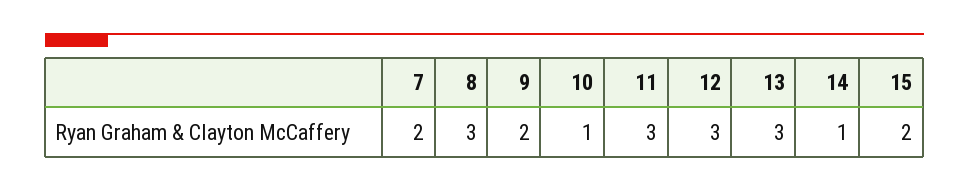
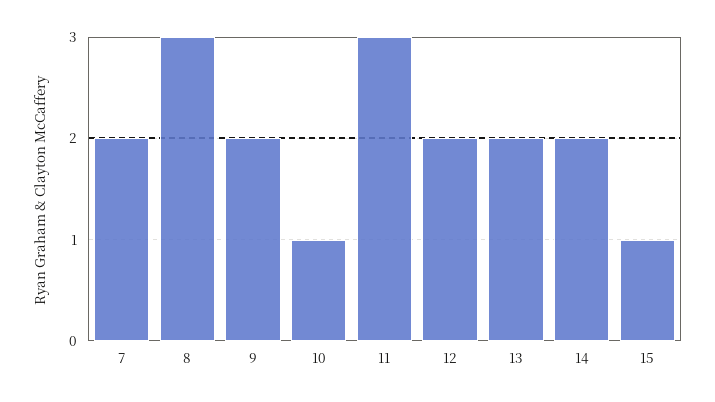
  {
    "7": 2,
    "8": 3,
    "9": 2,
    "10": 1,
    "11": 3,
-   "12": 3,
+   "12": 2,
-   "13": 3,
+   "13": 2,
-   "14": 1,
+   "14": 2,
-   "15": 2
+   "15": 1
  }

